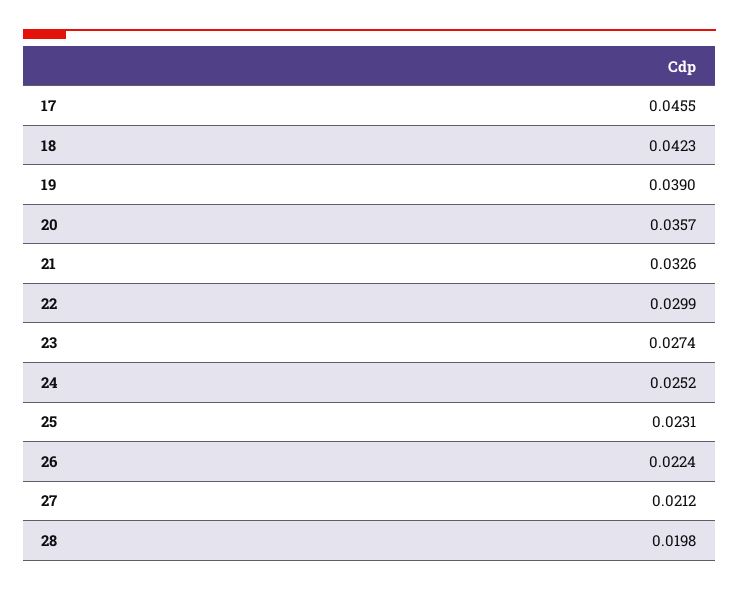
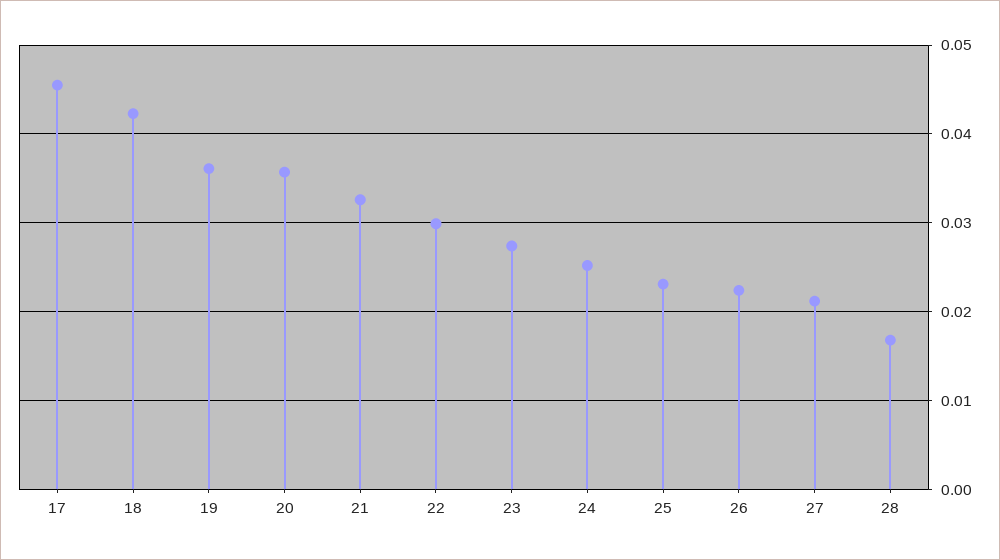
  {
    "17": 0.0455,
    "18": 0.0423,
-   "19": 0.039,
+   "19": 0.036,
    "20": 0.0357,
    "21": 0.0326,
    "22": 0.0299,
    "23": 0.0274,
    "24": 0.0252,
    "25": 0.0231,
    "26": 0.0224,
    "27": 0.0212,
-   "28": 0.0198
+   "28": 0.017
  }

